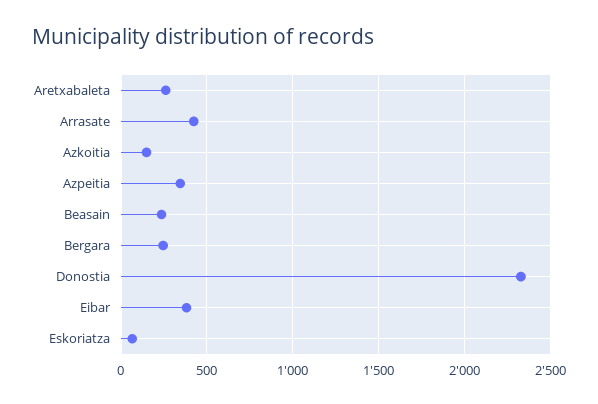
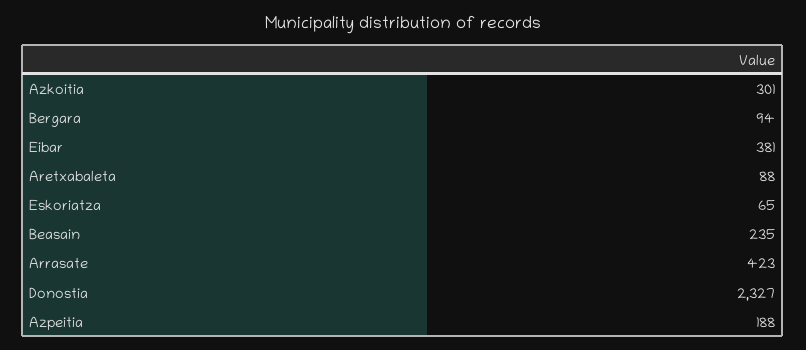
  {
-   "Aretxabaleta": 250,
+   "Aretxabaleta": 88,
    "Arrasate": 423,
-   "Azkoitia": 150,
+   "Azkoitia": 301,
-   "Azpeitia": 350,
+   "Azpeitia": 188,
    "Beasain": 235,
-   "Bergara": 250,
+   "Bergara": 94,
    "Donostia": 2327,
    "Eibar": 381,
    "Eskoriatza": 65
  }

